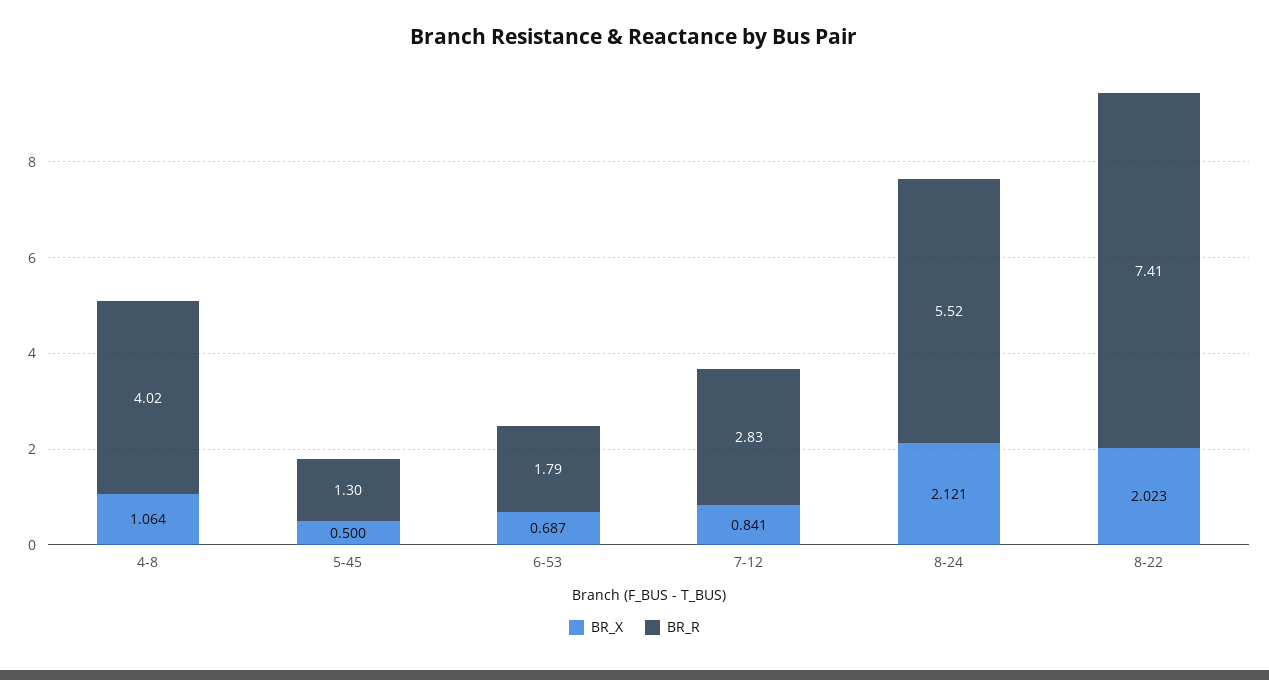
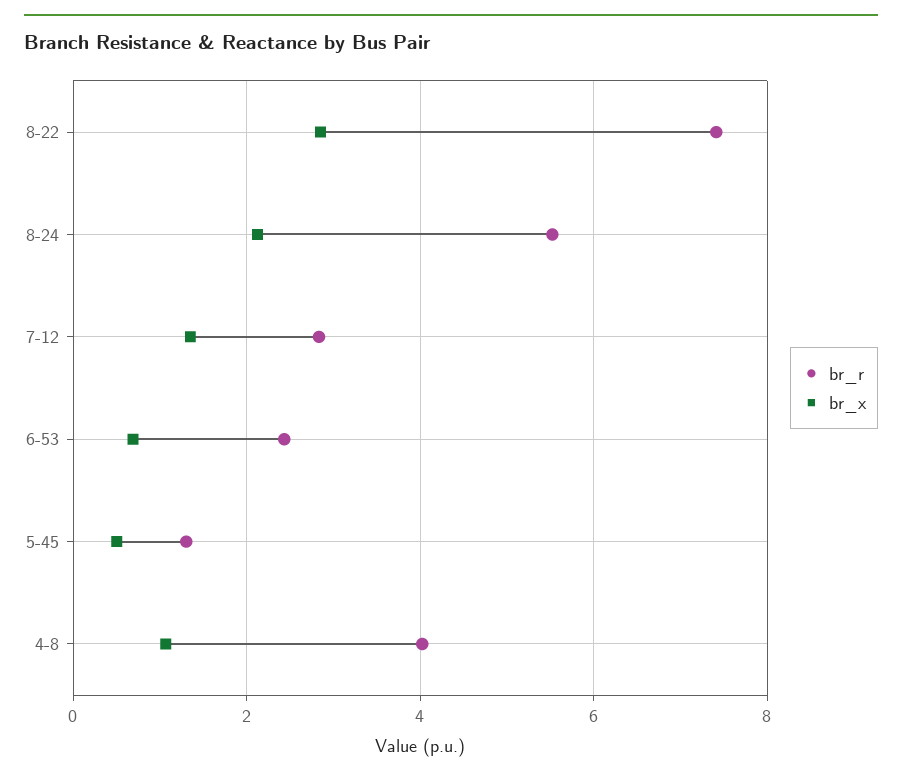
  {
    "BR_X": {
      "4-8": 1.064,
      "5-45": 0.5,
      "6-53": 0.687,
-     "7-12": 0.841,
+     "7-12": 1.4,
      "8-24": 2.121,
-     "8-22": 2.023
+     "8-22": 2.8
    },
    "BR_R": {
      "4-8": 4.02,
      "5-45": 1.3,
-     "6-53": 1.79,
+     "6-53": 2.4,
      "7-12": 2.83,
      "8-24": 5.52,
      "8-22": 7.41
    }
  }

